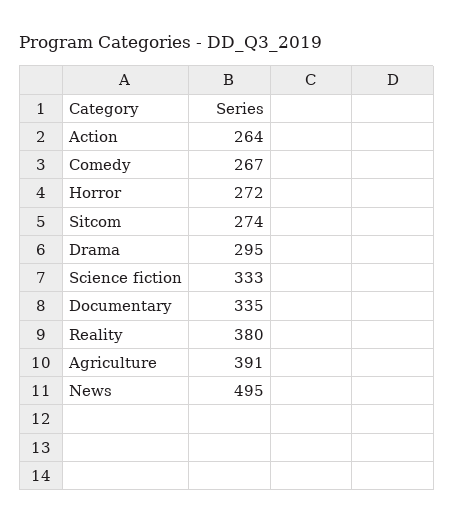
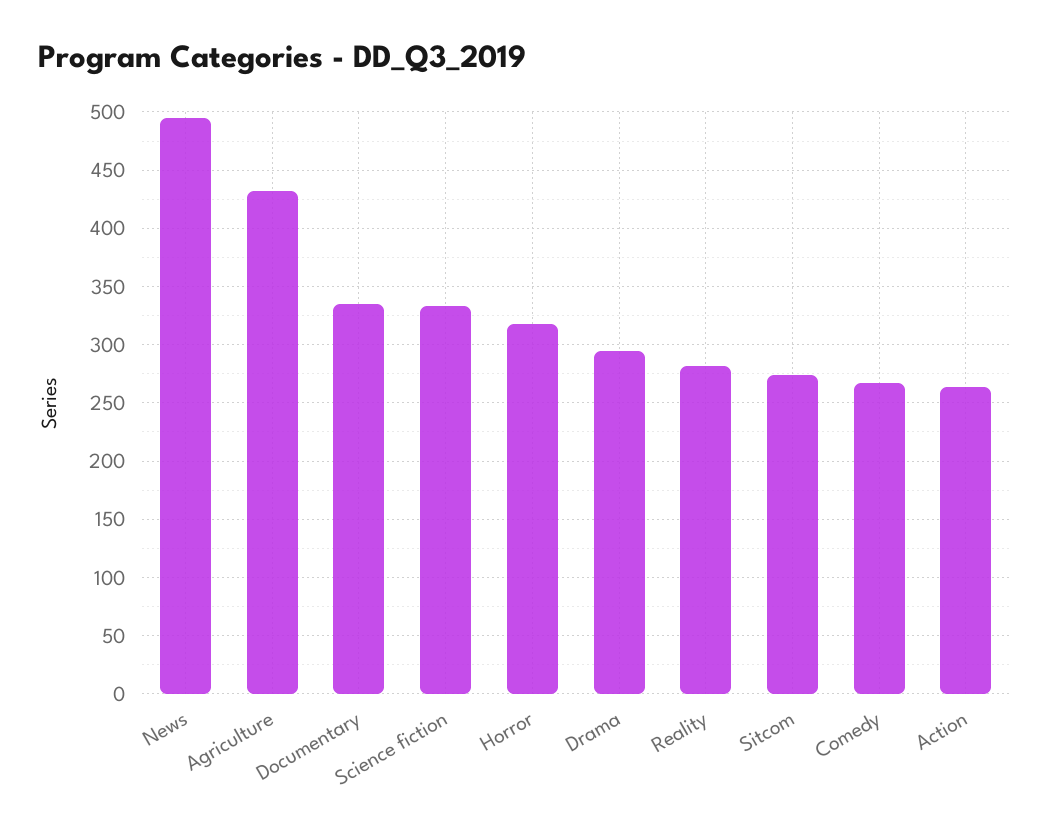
  {
    "Action": 264,
    "Comedy": 267,
-   "Horror": 272,
+   "Horror": 320,
    "Sitcom": 274,
    "Drama": 295,
    "Science fiction": 333,
    "Documentary": 335,
-   "Reality": 380,
+   "Reality": 280,
-   "Agriculture": 391,
+   "Agriculture": 430,
    "News": 495
  }

